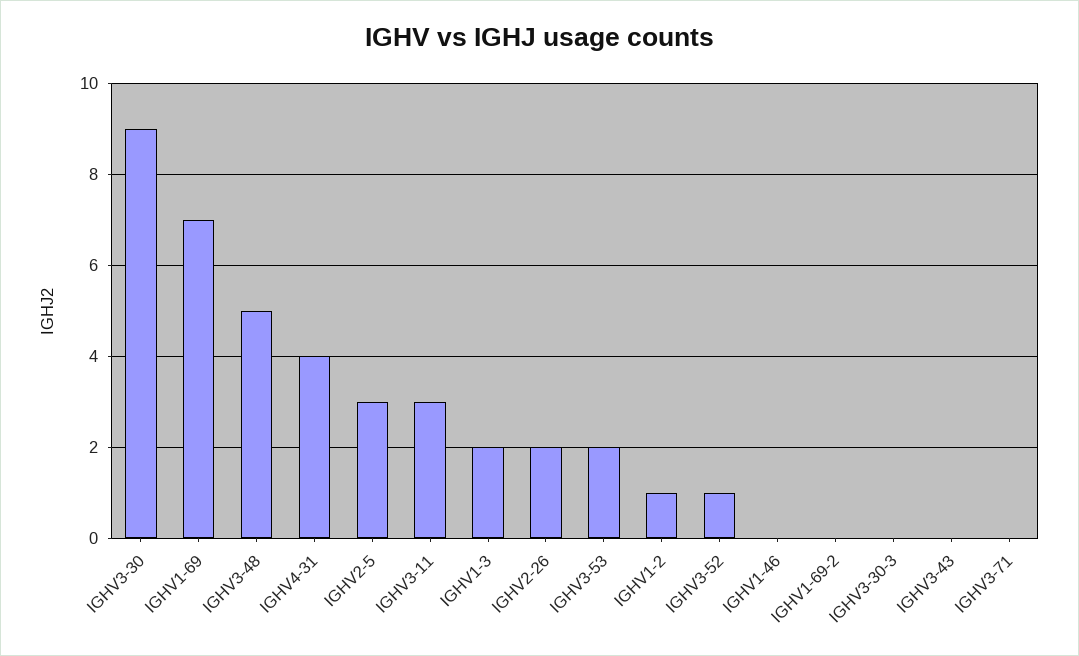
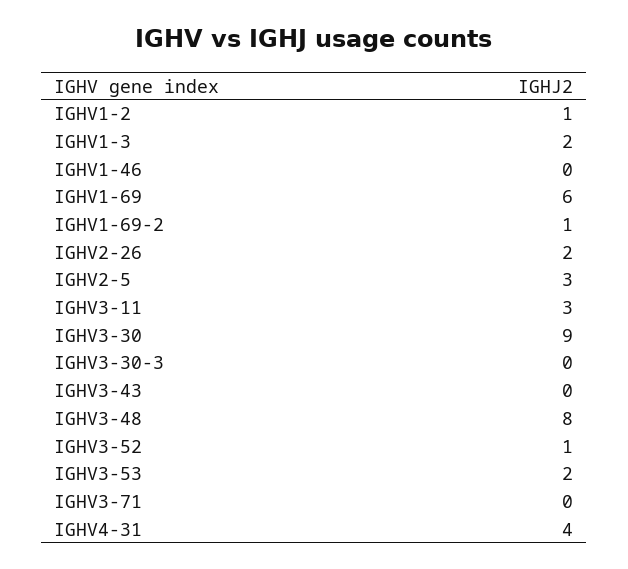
  {
    "IGHV3-30": 9,
-   "IGHV1-69": 7,
+   "IGHV1-69": 6,
-   "IGHV3-48": 5,
+   "IGHV3-48": 8,
    "IGHV4-31": 4,
    "IGHV2-5": 3,
    "IGHV3-11": 3,
    "IGHV1-3": 2,
    "IGHV2-26": 2,
    "IGHV3-53": 2,
    "IGHV1-2": 1,
    "IGHV3-52": 1,
    "IGHV1-46": 0,
-   "IGHV1-69-2": 0,
+   "IGHV1-69-2": 1,
    "IGHV3-30-3": 0,
    "IGHV3-43": 0,
    "IGHV3-71": 0
  }

